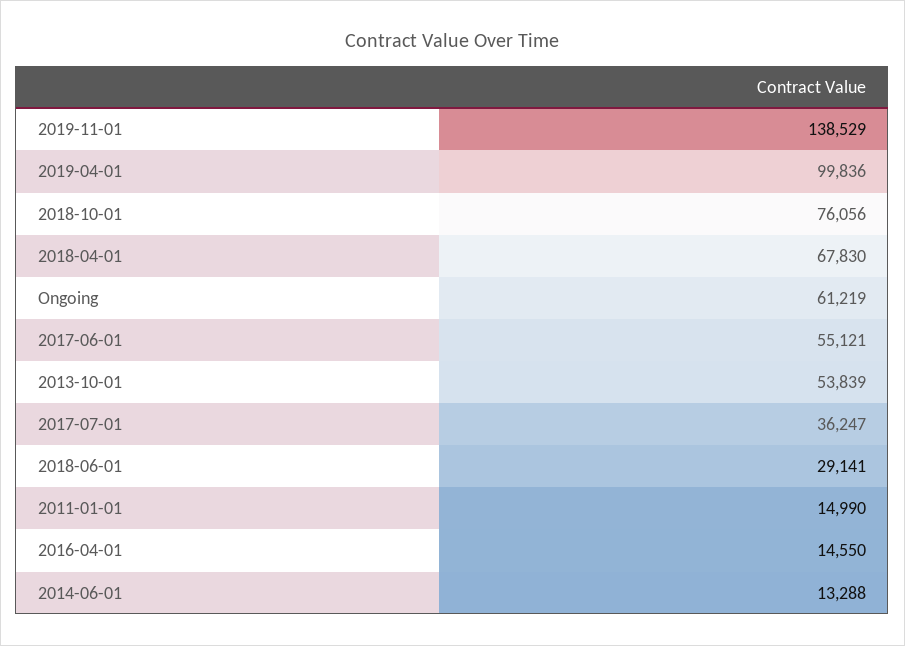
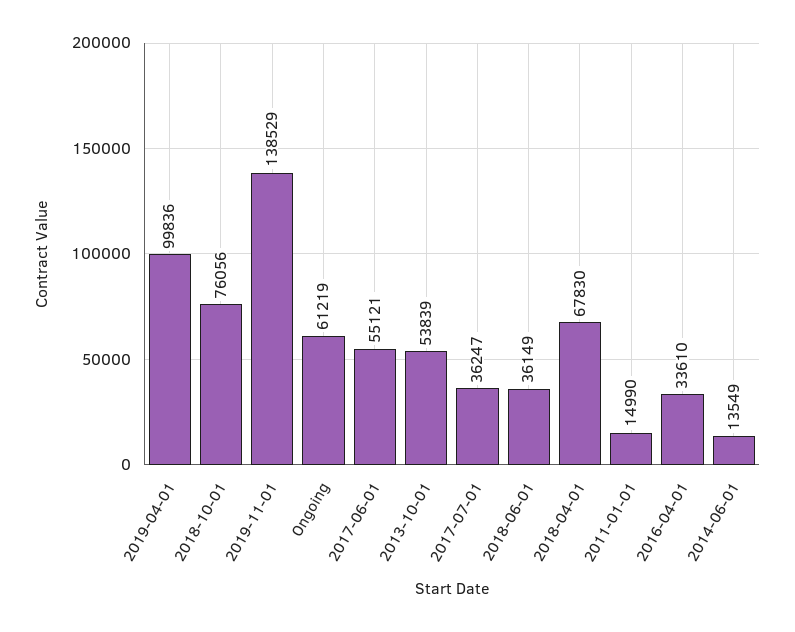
  {
    "2019-11-01": 138529,
    "2019-04-01": 99836,
    "2018-10-01": 76056,
    "2018-04-01": 67830,
    "Ongoing": 61219,
    "2017-06-01": 55121,
    "2013-10-01": 53839,
    "2017-07-01": 36247,
-   "2018-06-01": 29141,
+   "2018-06-01": 36149,
    "2011-01-01": 14990,
-   "2016-04-01": 14550,
+   "2016-04-01": 33610,
-   "2014-06-01": 13288
+   "2014-06-01": 13549
  }

